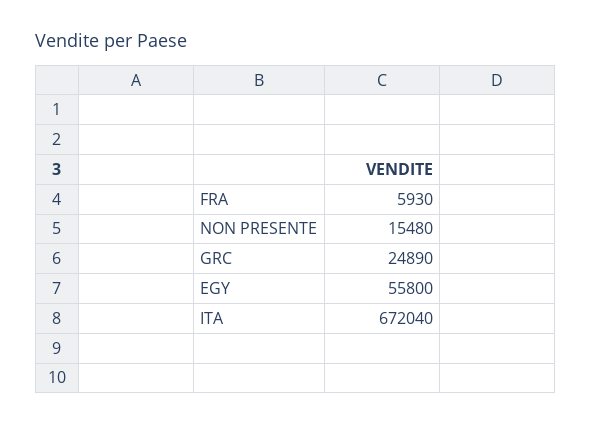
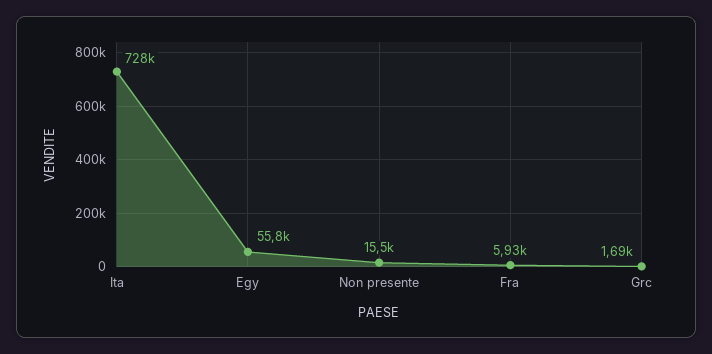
  {
    "FRA": 5930,
    "NON PRESENTE": 15480,
-   "GRC": 24890,
+   "GRC": 1690,
    "EGY": 55800,
-   "ITA": 672040
+   "ITA": 728000
  }

